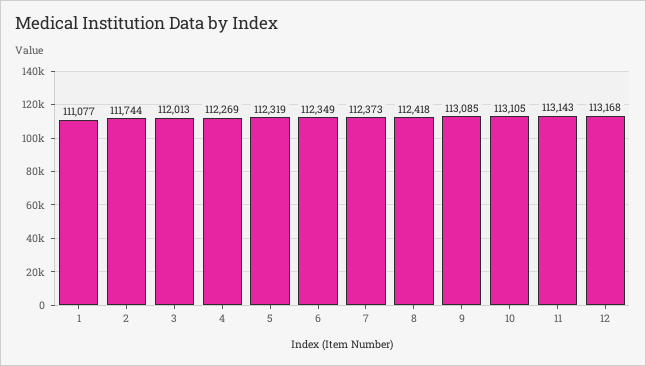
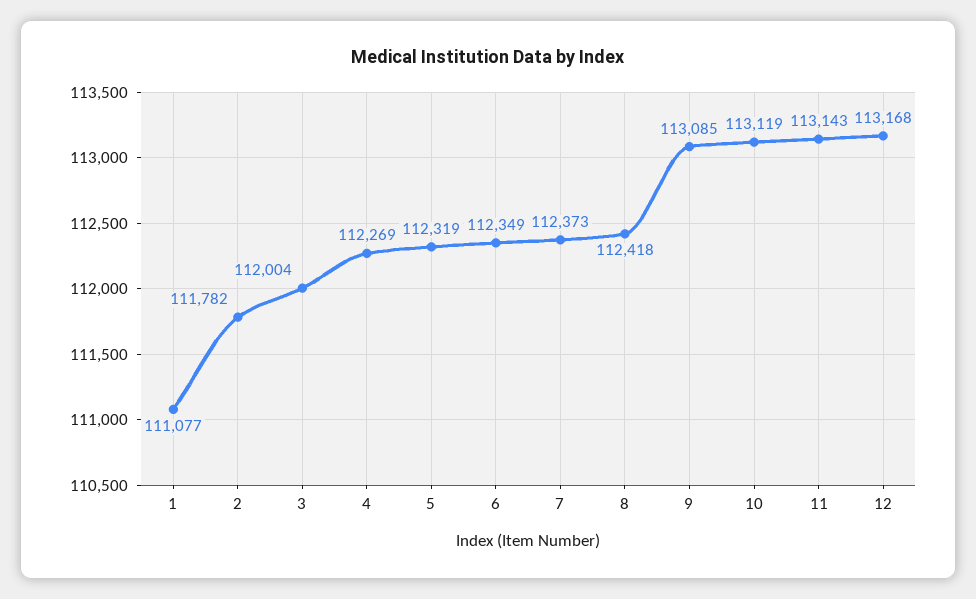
  {
    "1": 111077,
-   "2": 111744,
+   "2": 111782,
-   "3": 112013,
+   "3": 112004,
    "4": 112269,
    "5": 112319,
    "6": 112349,
    "7": 112373,
    "8": 112418,
    "9": 113085,
-   "10": 113105,
+   "10": 113119,
    "11": 113143,
    "12": 113168
  }

